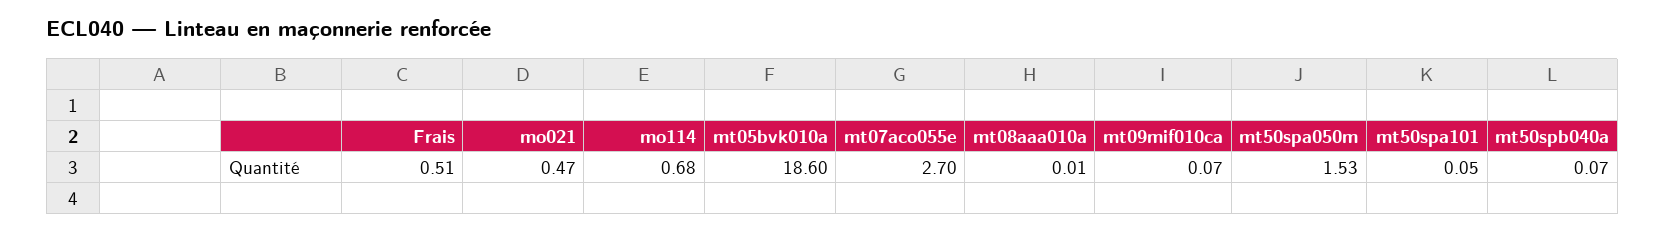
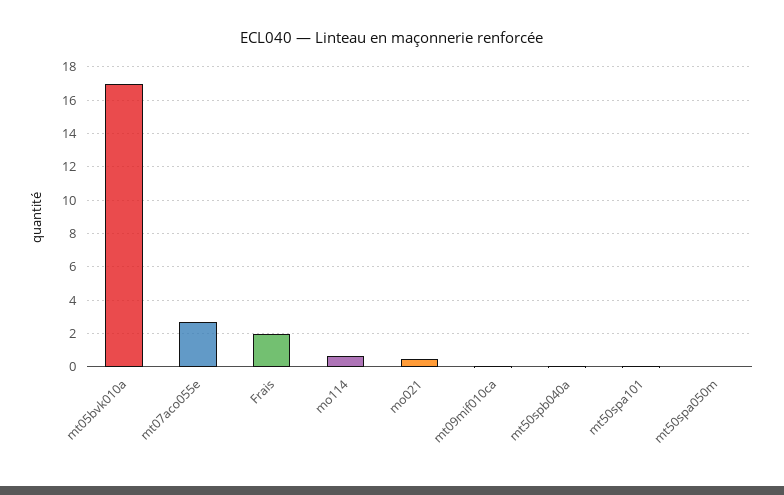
  {
-   "Frais": 0.51,
+   "Frais": 2,
    "mo021": 0.47,
    "mo114": 0.68,
-   "mt05bvk010a": 18.6,
+   "mt05bvk010a": 17,
    "mt07aco055e": 2.7,
-   "mt08aaa010a": 0.01,
    "mt09mif010ca": 0.07,
-   "mt50spa050m": 1.53,
+   "mt50spa050m": 0,
    "mt50spa101": 0.05,
    "mt50spb040a": 0.07
  }

